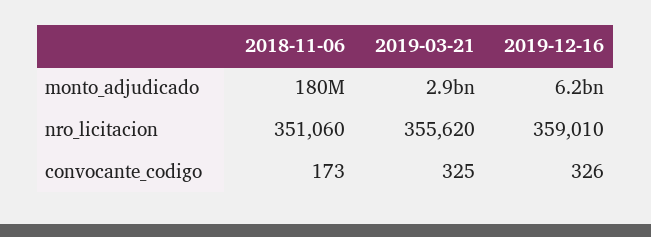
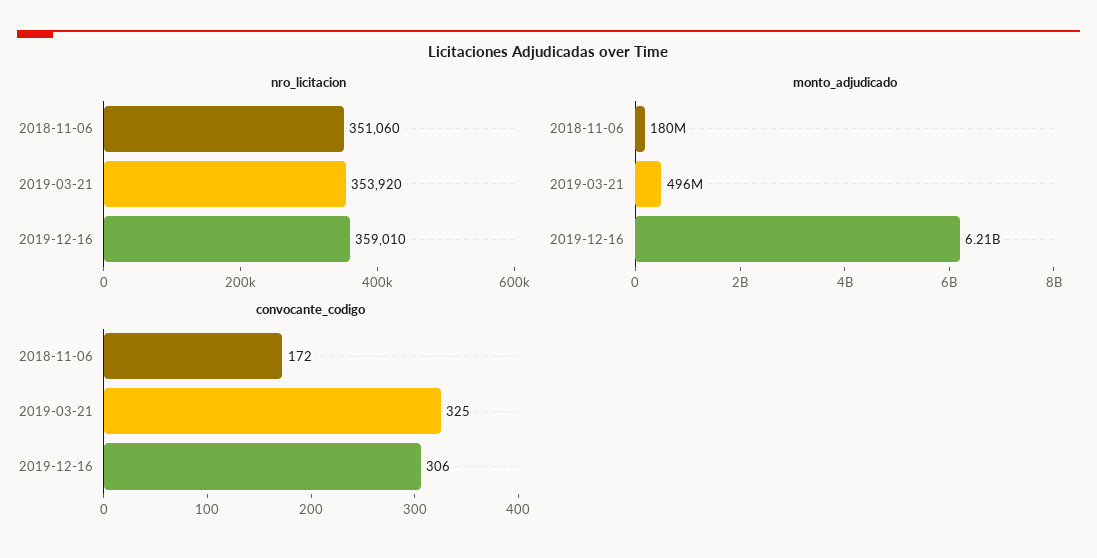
  {
    "monto_adjudicado": {
      "2018-11-06": 180000000,
-     "2019-03-21": 2900000000,
+     "2019-03-21": 496000000,
      "2019-12-16": 6210000000
    },
    "nro_licitacion": {
      "2018-11-06": 351060,
-     "2019-03-21": 355620,
+     "2019-03-21": 353920,
      "2019-12-16": 359010
    },
    "convocante_codigo": {
-     "2018-11-06": 173,
+     "2018-11-06": 172,
      "2019-03-21": 325,
-     "2019-12-16": 326
+     "2019-12-16": 306
    }
  }

